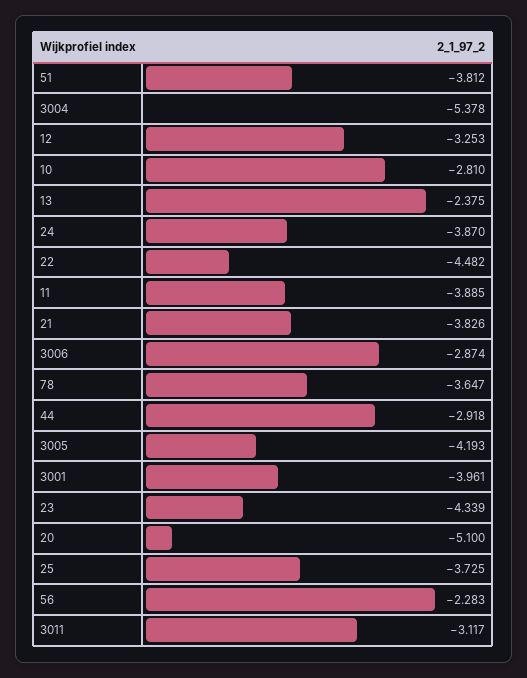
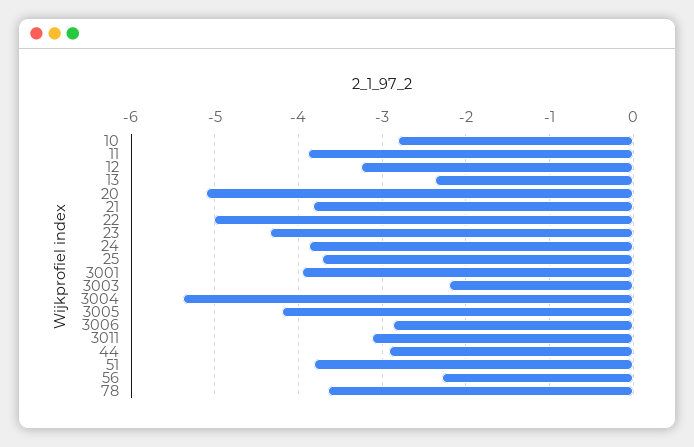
  {
    "51": -3.812,
    "3004": -5.378,
    "12": -3.253,
    "10": -2.81,
    "13": -2.375,
    "24": -3.87,
-   "22": -4.482,
+   "22": -5,
    "11": -3.885,
    "21": -3.826,
    "3006": -2.874,
    "78": -3.647,
    "44": -2.918,
    "3005": -4.193,
    "3001": -3.961,
    "23": -4.339,
    "20": -5.1,
    "25": -3.725,
    "56": -2.283,
-   "3011": -3.117
+   "3011": -3.117,
+   "3003": -2.2
  }

